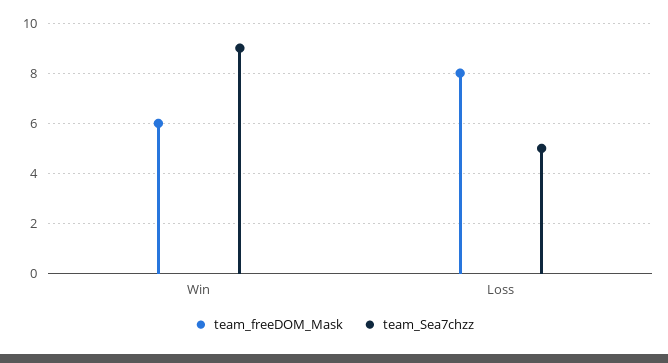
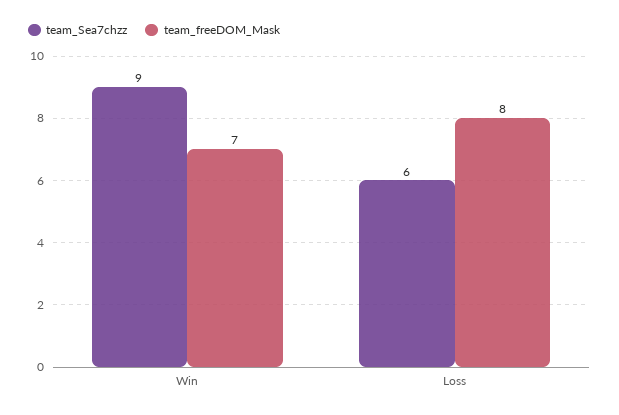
  {
    "team_freeDOM_Mask": {
-     "Win": 6,
+     "Win": 7,
      "Loss": 8
    },
    "team_Sea7chzz": {
      "Win": 9,
-     "Loss": 5
+     "Loss": 6
    }
  }

